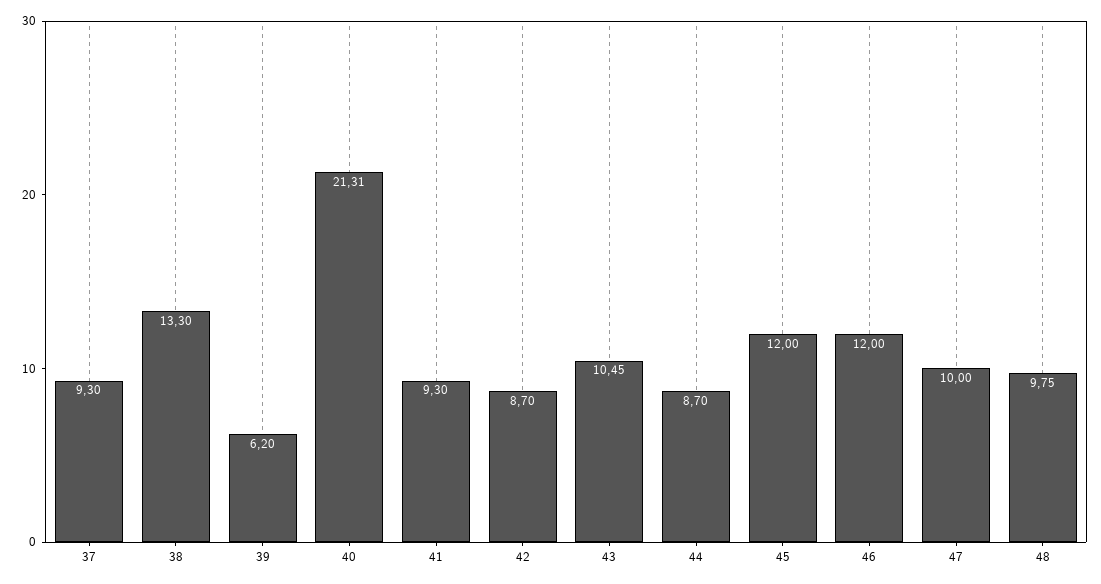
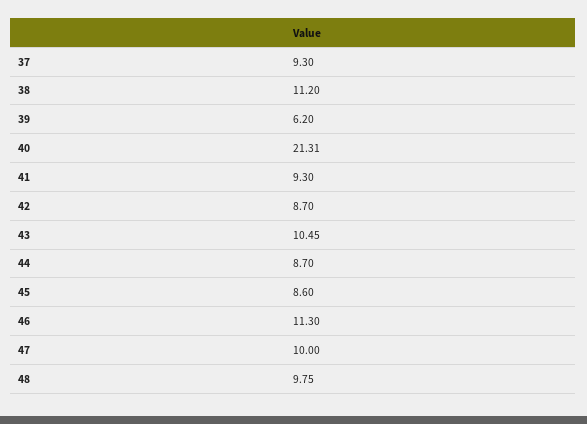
  {
    "37": 9.3,
-   "38": 13.3,
+   "38": 11.2,
    "39": 6.2,
    "40": 21.31,
    "41": 9.3,
    "42": 8.7,
    "43": 10.45,
    "44": 8.7,
-   "45": 12,
+   "45": 8.6,
-   "46": 12,
+   "46": 11.3,
    "47": 10,
    "48": 9.75
  }

